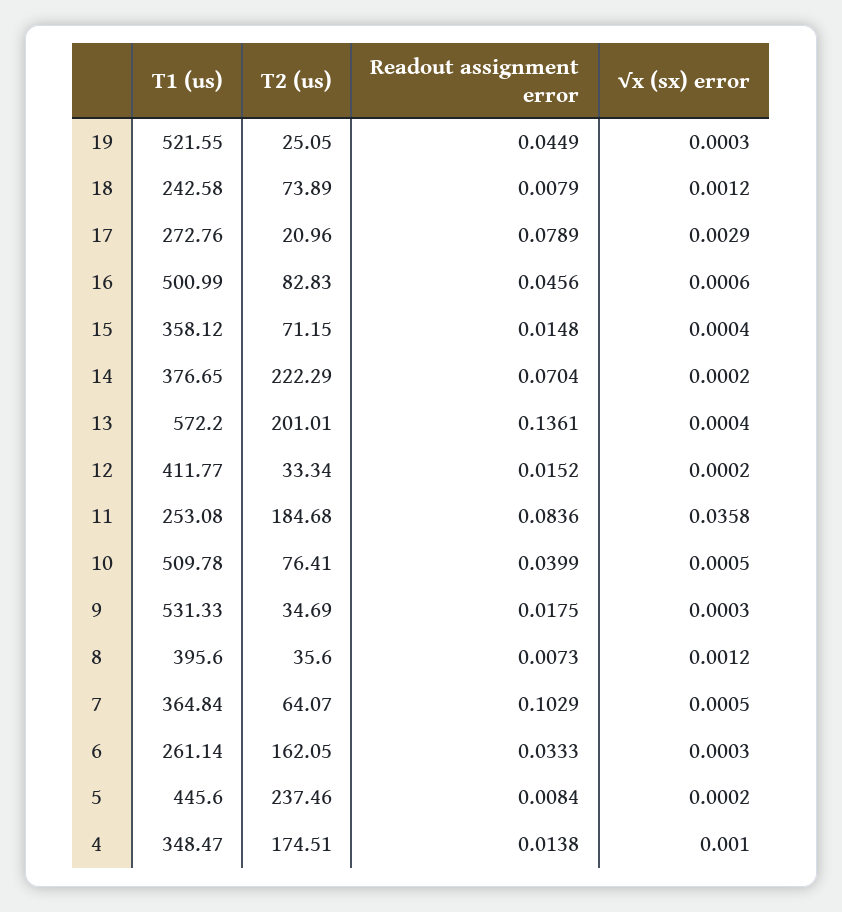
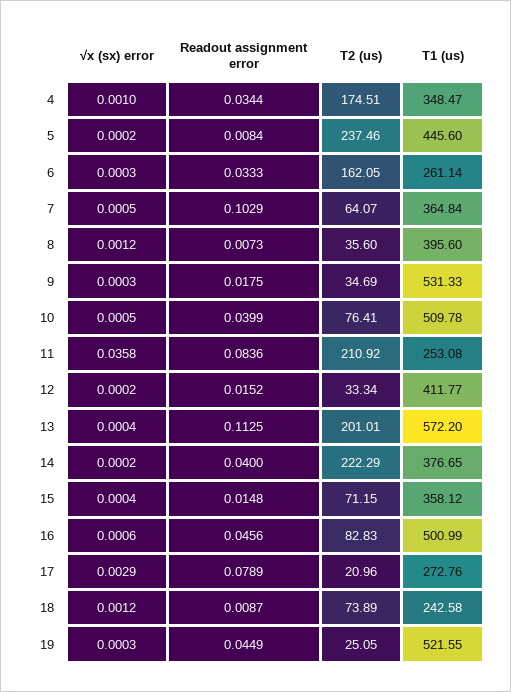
  {
    "T1 (us)": {
      "19": 521.55,
      "18": 242.58,
      "17": 272.76,
      "16": 500.99,
      "15": 358.12,
      "14": 376.65,
      "13": 572.2,
      "12": 411.77,
      "11": 253.08,
      "10": 509.78,
      "9": 531.33,
      "8": 395.6,
      "7": 364.84,
      "6": 261.14,
      "5": 445.6,
      "4": 348.47
    },
    "T2 (us)": {
      "19": 25.05,
      "18": 73.89,
      "17": 20.96,
      "16": 82.83,
      "15": 71.15,
      "14": 222.29,
      "13": 201.01,
      "12": 33.34,
-     "11": 184.68,
+     "11": 210.92,
      "10": 76.41,
      "9": 34.69,
      "8": 35.6,
      "7": 64.07,
      "6": 162.05,
      "5": 237.46,
      "4": 174.51
    },
    "Readout assignment error": {
      "19": 0.0449,
-     "18": 0.0079,
+     "18": 0.0087,
      "17": 0.0789,
      "16": 0.0456,
      "15": 0.0148,
-     "14": 0.0704,
+     "14": 0.04,
-     "13": 0.1361,
+     "13": 0.1125,
      "12": 0.0152,
      "11": 0.0836,
      "10": 0.0399,
      "9": 0.0175,
      "8": 0.0073,
      "7": 0.1029,
      "6": 0.0333,
      "5": 0.0084,
-     "4": 0.0138
+     "4": 0.0344
    },
    "√x (sx) error": {
      "19": 0.0003,
      "18": 0.0012,
      "17": 0.0029,
      "16": 0.0006,
      "15": 0.0004,
      "14": 0.0002,
      "13": 0.0004,
      "12": 0.0002,
      "11": 0.0358,
      "10": 0.0005,
      "9": 0.0003,
      "8": 0.0012,
      "7": 0.0005,
      "6": 0.0003,
      "5": 0.0002,
      "4": 0.001
    }
  }

